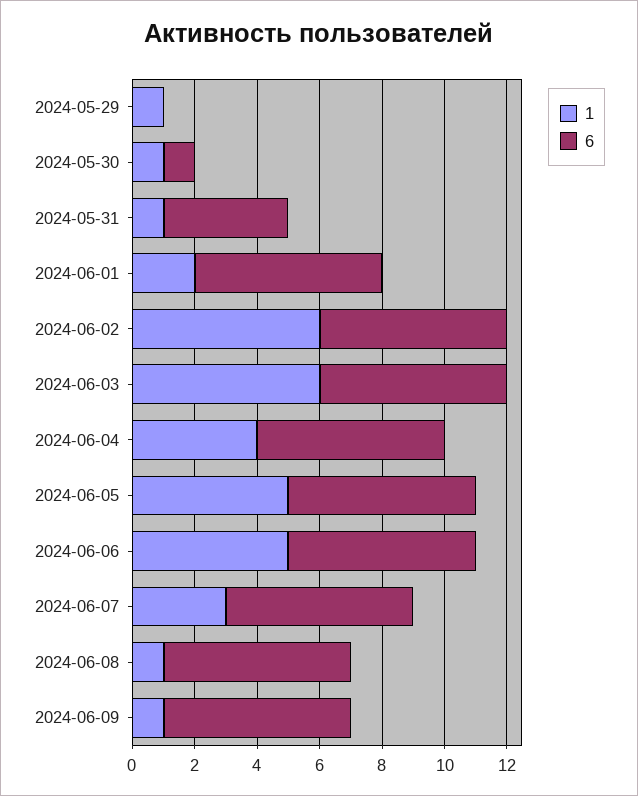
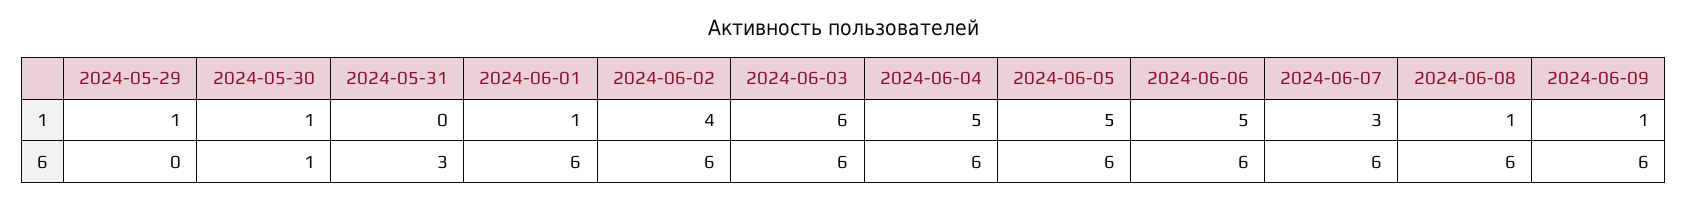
  {
    "1": {
      "2024-05-29": 1,
      "2024-05-30": 1,
-     "2024-05-31": 1,
+     "2024-05-31": 0,
-     "2024-06-01": 2,
+     "2024-06-01": 1,
-     "2024-06-02": 6,
+     "2024-06-02": 4,
      "2024-06-03": 6,
-     "2024-06-04": 4,
+     "2024-06-04": 5,
      "2024-06-05": 5,
      "2024-06-06": 5,
      "2024-06-07": 3,
      "2024-06-08": 1,
      "2024-06-09": 1
    },
    "6": {
      "2024-05-29": 0,
      "2024-05-30": 1,
-     "2024-05-31": 4,
+     "2024-05-31": 3,
      "2024-06-01": 6,
      "2024-06-02": 6,
      "2024-06-03": 6,
      "2024-06-04": 6,
      "2024-06-05": 6,
      "2024-06-06": 6,
      "2024-06-07": 6,
      "2024-06-08": 6,
      "2024-06-09": 6
    }
  }

